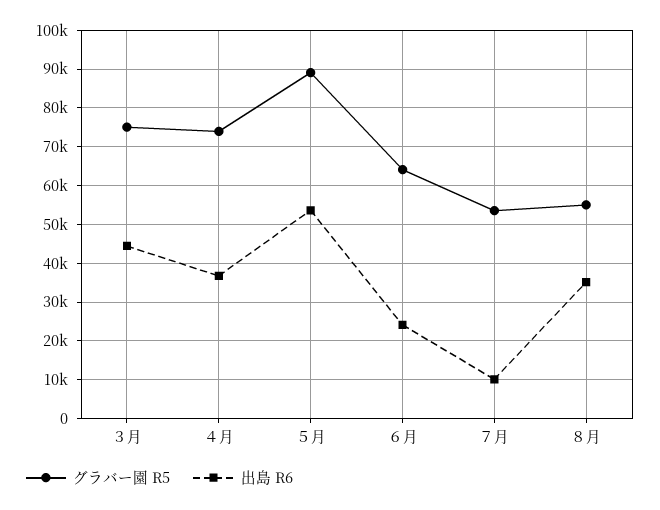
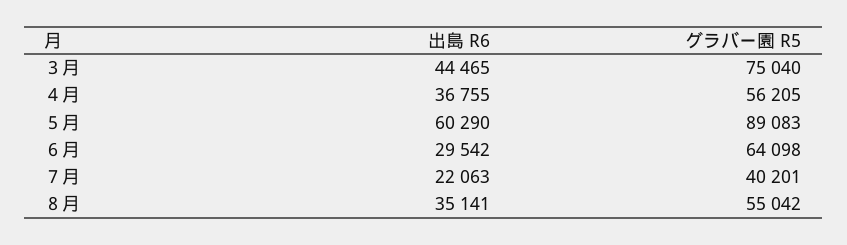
  {
    "グラバー園 R5": {
      "３月": 75040,
-     "４月": 74000,
+     "４月": 56205,
      "５月": 89083,
      "６月": 64098,
-     "７月": 54000,
+     "７月": 40201,
      "８月": 55042
    },
    "出島 R6": {
      "３月": 44465,
      "４月": 36755,
-     "５月": 54000,
+     "５月": 60290,
-     "６月": 24000,
+     "６月": 29542,
-     "７月": 10000,
+     "７月": 22063,
      "８月": 35141
    }
  }

